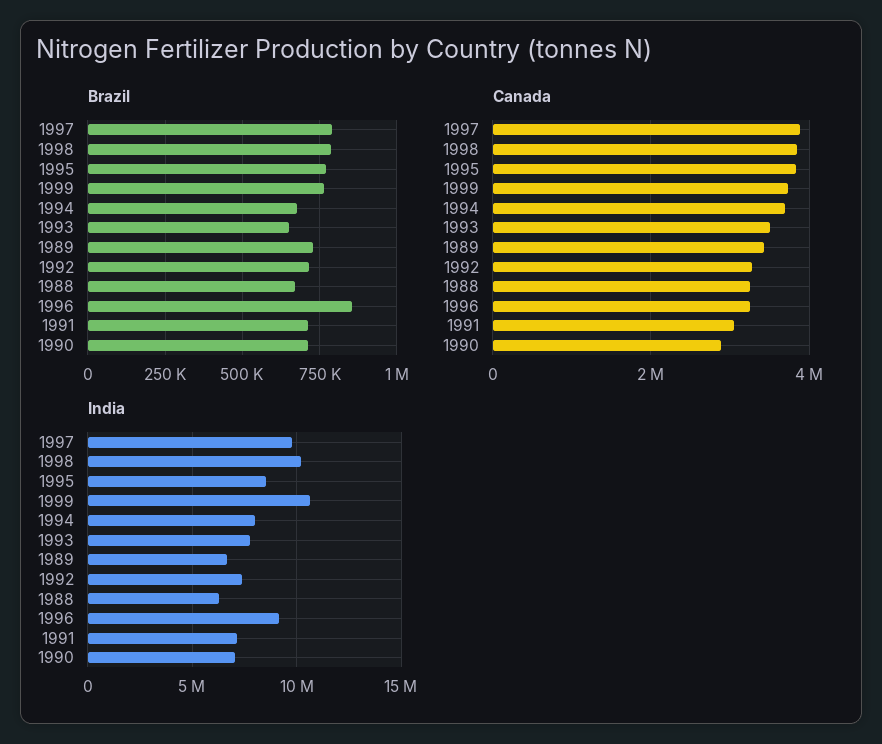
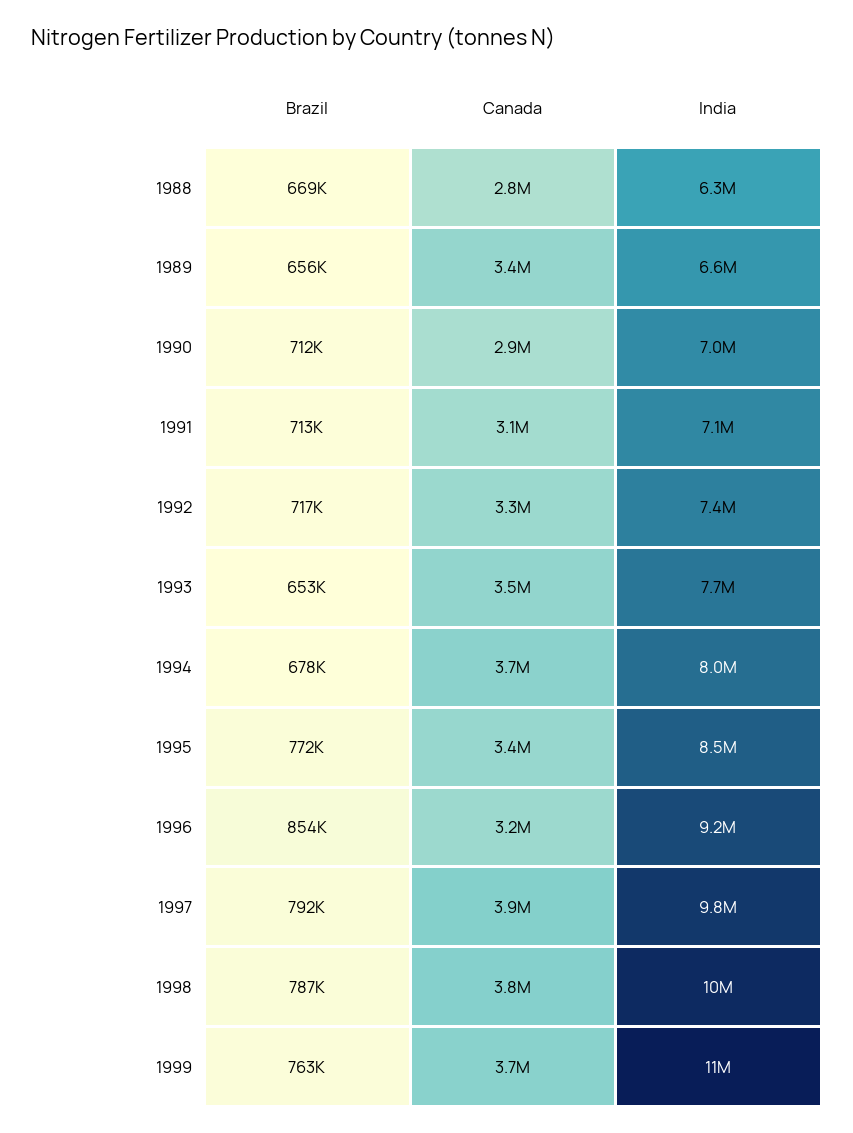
  {
    "Brazil": {
      "1997": 792000,
      "1998": 787000,
      "1995": 772000,
      "1999": 763000,
      "1994": 678000,
      "1993": 653000,
-     "1989": 725000,
+     "1989": 656000,
      "1992": 717000,
      "1988": 669000,
      "1996": 854000,
      "1991": 713000,
      "1990": 712000
    },
    "Canada": {
      "1997": 3900000,
      "1998": 3800000,
-     "1995": 3800000,
+     "1995": 3400000,
      "1999": 3700000,
      "1994": 3700000,
      "1993": 3500000,
      "1989": 3400000,
      "1992": 3300000,
-     "1988": 3200000,
+     "1988": 2800000,
      "1996": 3200000,
      "1991": 3100000,
      "1990": 2900000
    },
    "India": {
      "1997": 9800000,
      "1998": 10000000,
      "1995": 8500000,
      "1999": 11000000,
      "1994": 8000000,
      "1993": 7700000,
      "1989": 6600000,
      "1992": 7400000,
      "1988": 6300000,
      "1996": 9200000,
      "1991": 7100000,
      "1990": 7000000
    }
  }

